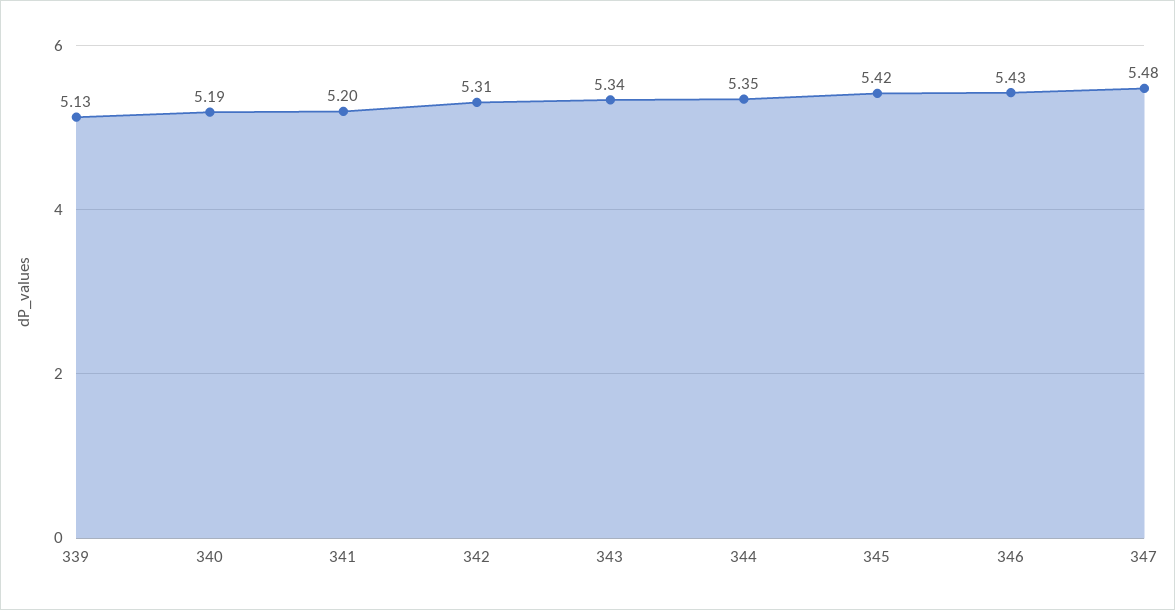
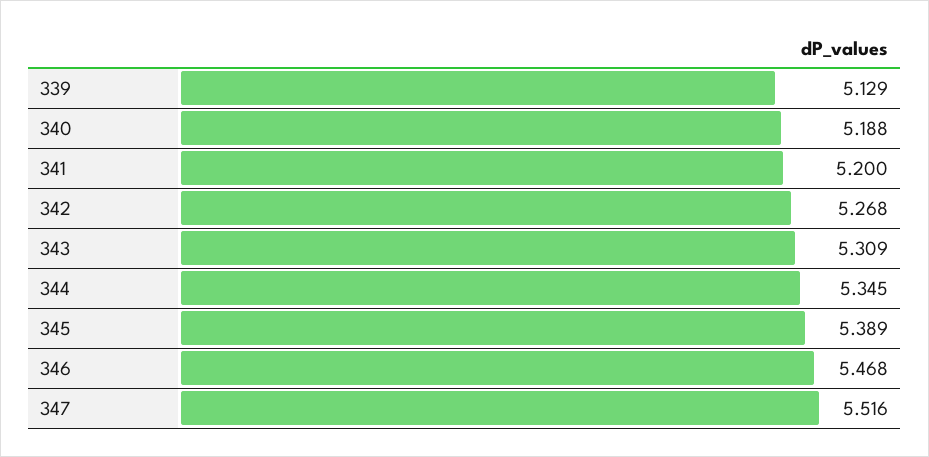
  {
    "339": 5.129,
    "340": 5.188,
    "341": 5.2,
-   "342": 5.31,
+   "342": 5.268,
-   "343": 5.34,
+   "343": 5.309,
    "344": 5.345,
-   "345": 5.42,
+   "345": 5.389,
-   "346": 5.43,
+   "346": 5.468,
-   "347": 5.48
+   "347": 5.516
  }

